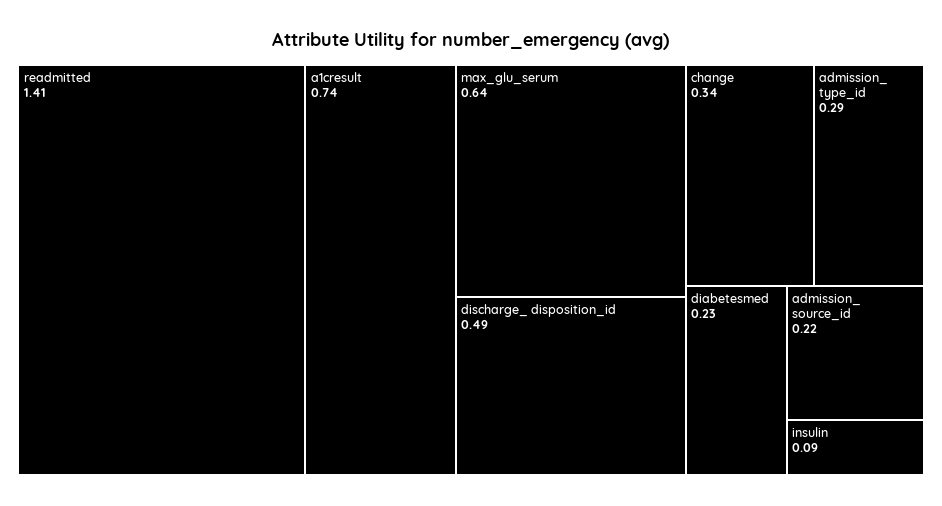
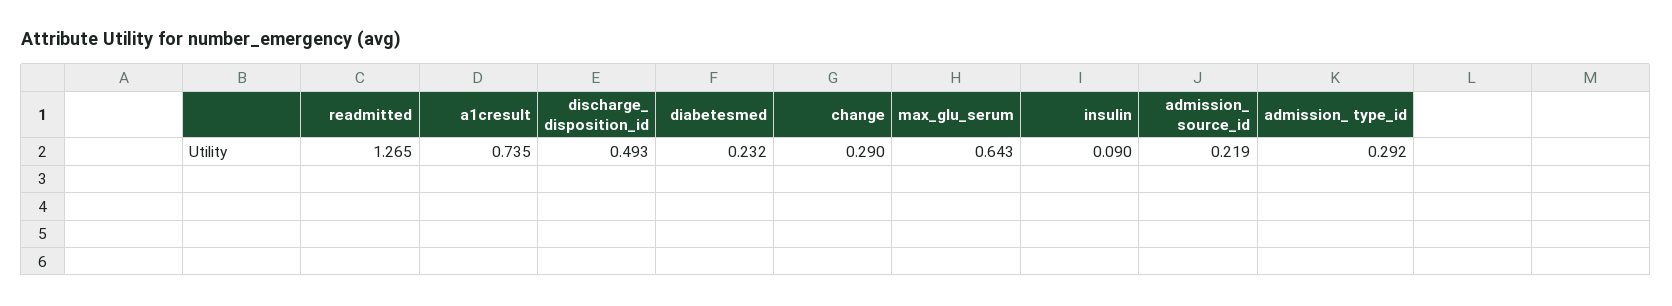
  {
-   "readmitted": 1.41,
+   "readmitted": 1.265,
    "a1cresult": 0.735,
    "max_glu_serum": 0.643,
    "discharge_ disposition_id": 0.493,
-   "change": 0.34,
+   "change": 0.29,
    "admission_ type_id": 0.292,
    "diabetesmed": 0.232,
    "admission_ source_id": 0.219,
    "insulin": 0.09
  }

